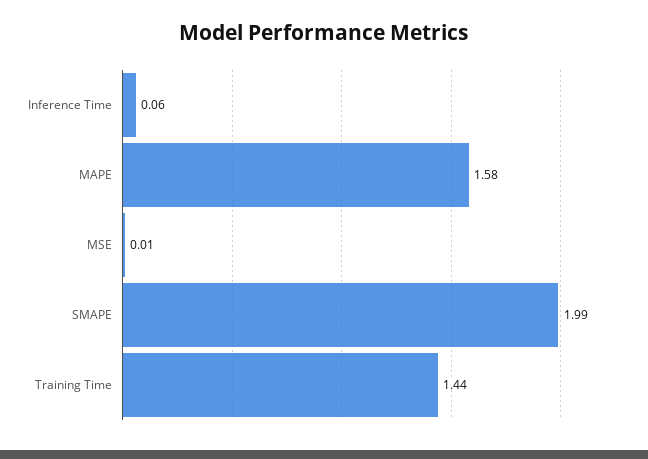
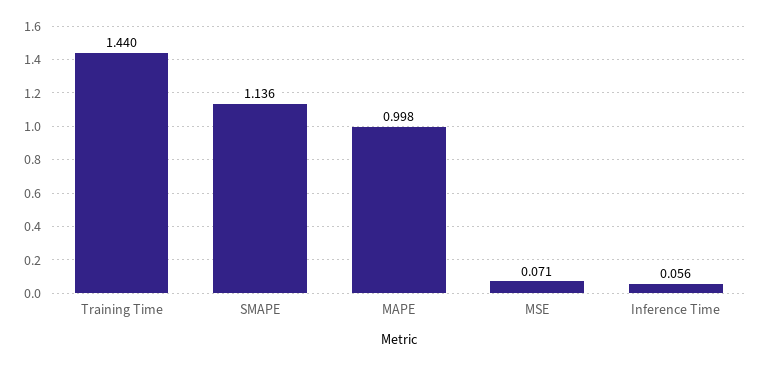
  {
    "Inference Time": 0.056,
-   "MAPE": 1.58,
+   "MAPE": 0.998,
-   "MSE": 0.01,
+   "MSE": 0.071,
-   "SMAPE": 1.99,
+   "SMAPE": 1.136,
    "Training Time": 1.44
  }

